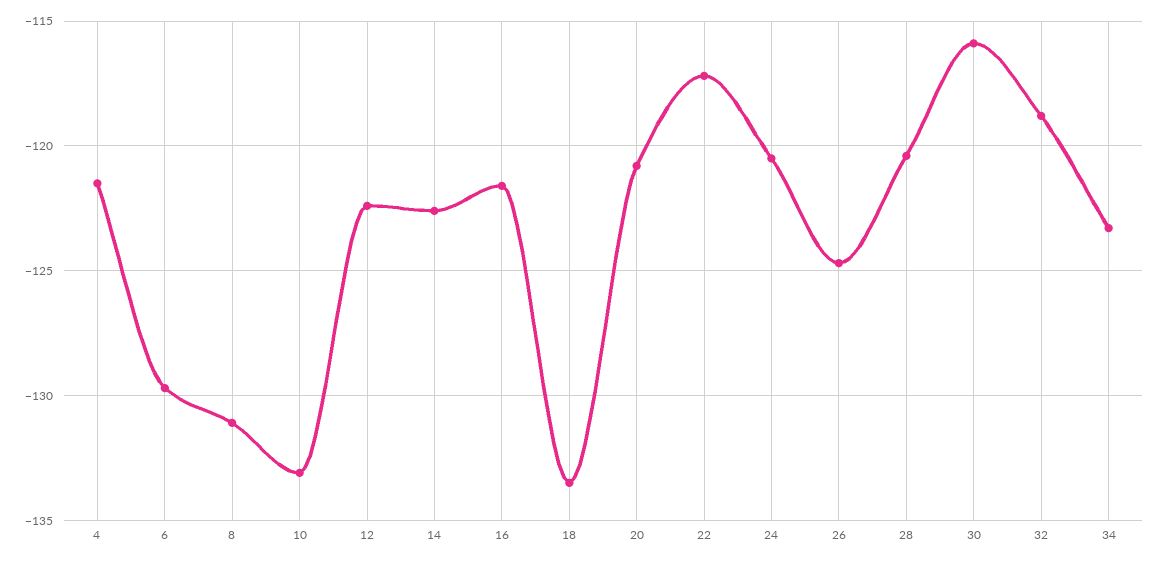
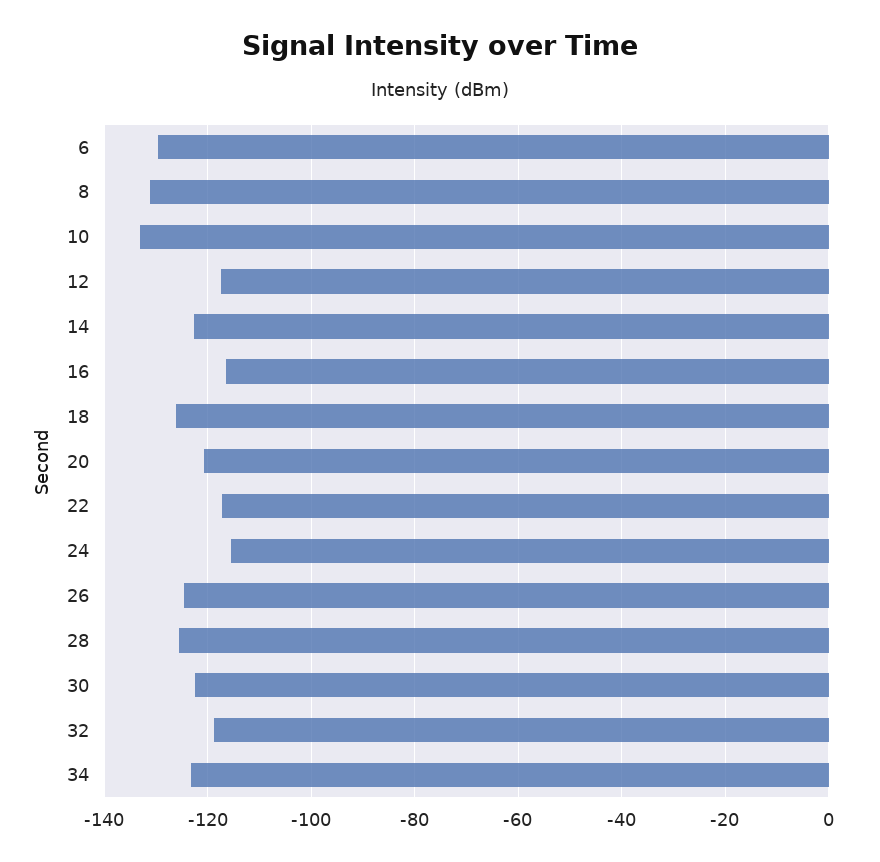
  {
-   "4": -121.5,
    "6": -129.5,
    "8": -131,
    "10": -133,
-   "12": -122.5,
+   "12": -118,
    "14": -122.5,
-   "16": -121.5,
+   "16": -116,
-   "18": -133.5,
+   "18": -126,
    "20": -121,
    "22": -117,
-   "24": -120.5,
+   "24": -116,
    "26": -124.5,
-   "28": -120.5,
+   "28": -126,
-   "30": -116,
+   "30": -122,
    "32": -119,
    "34": -123.5
  }

